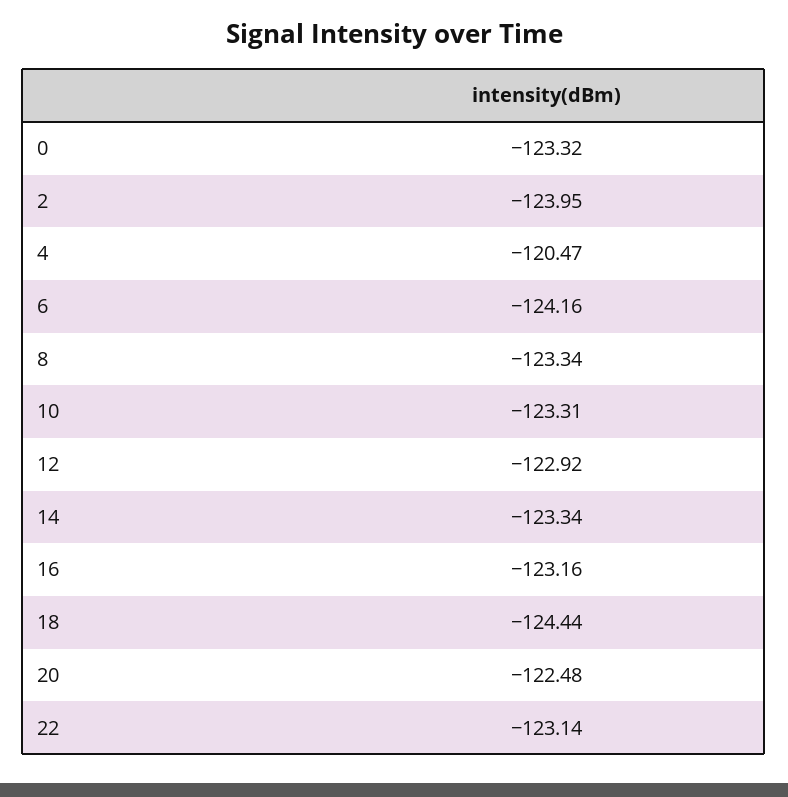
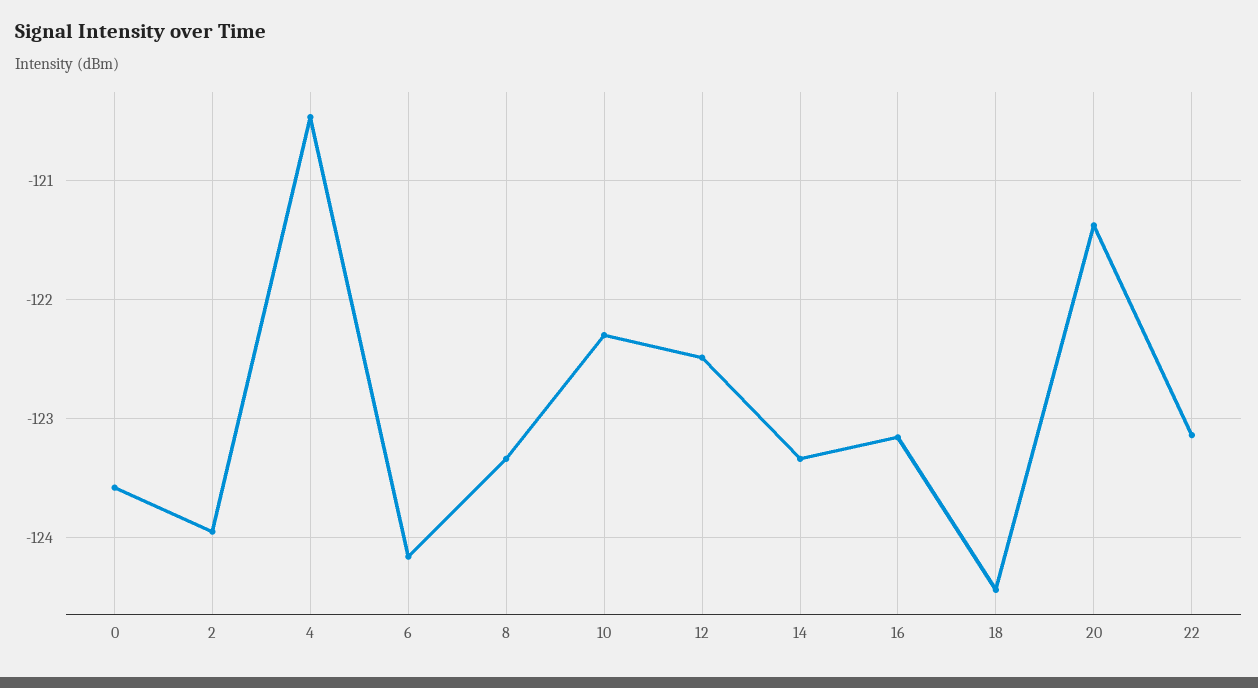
  {
-   "0": -123.32,
+   "0": -123.6,
    "2": -123.95,
    "4": -120.47,
    "6": -124.16,
    "8": -123.34,
-   "10": -123.31,
+   "10": -122.3,
-   "12": -122.92,
+   "12": -122.5,
    "14": -123.34,
    "16": -123.16,
    "18": -124.44,
-   "20": -122.48,
+   "20": -121.4,
    "22": -123.14
  }

